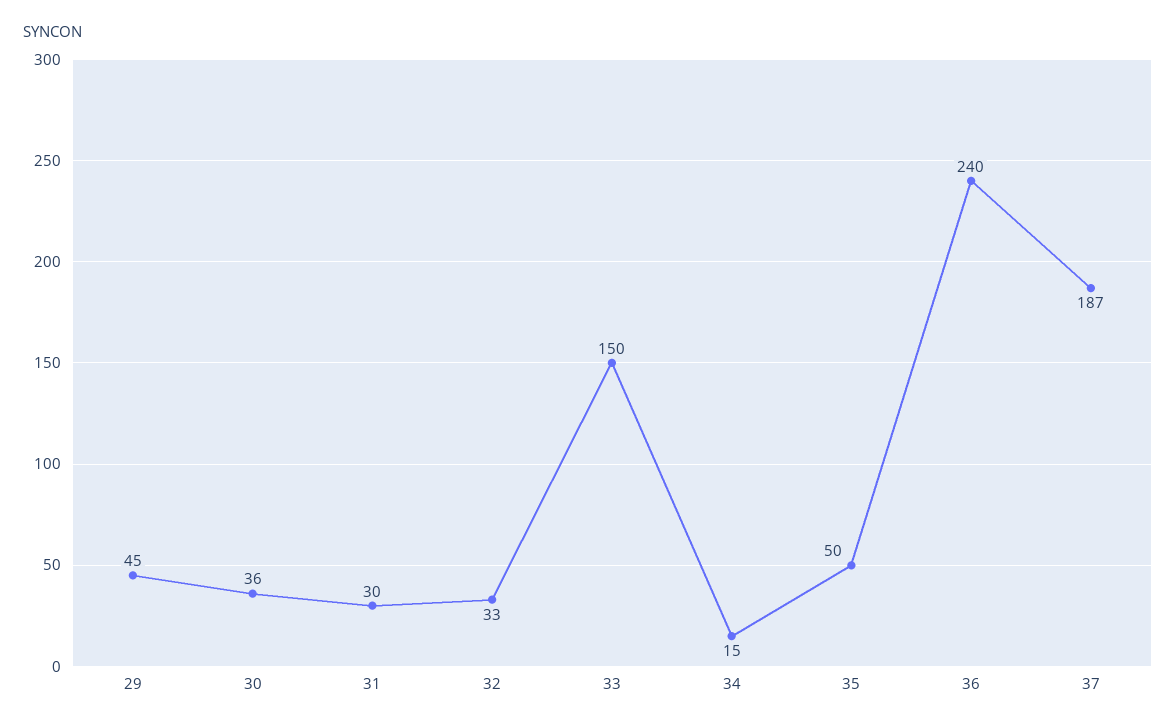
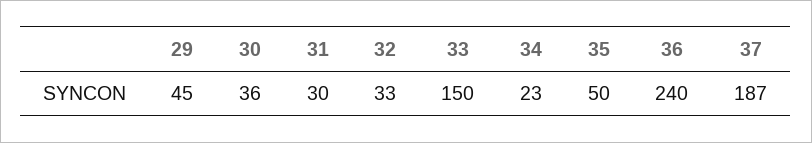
  {
    "29": 45,
    "30": 36,
    "31": 30,
    "32": 33,
    "33": 150,
-   "34": 15,
+   "34": 23,
    "35": 50,
    "36": 240,
    "37": 187
  }

